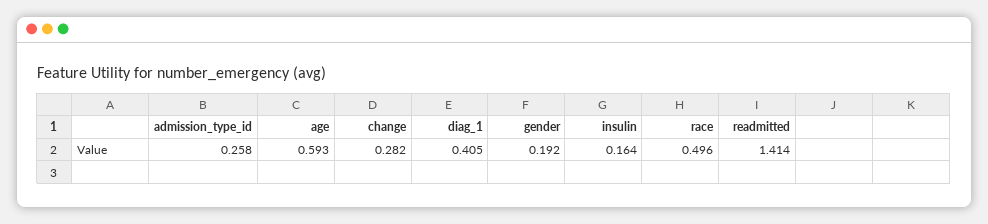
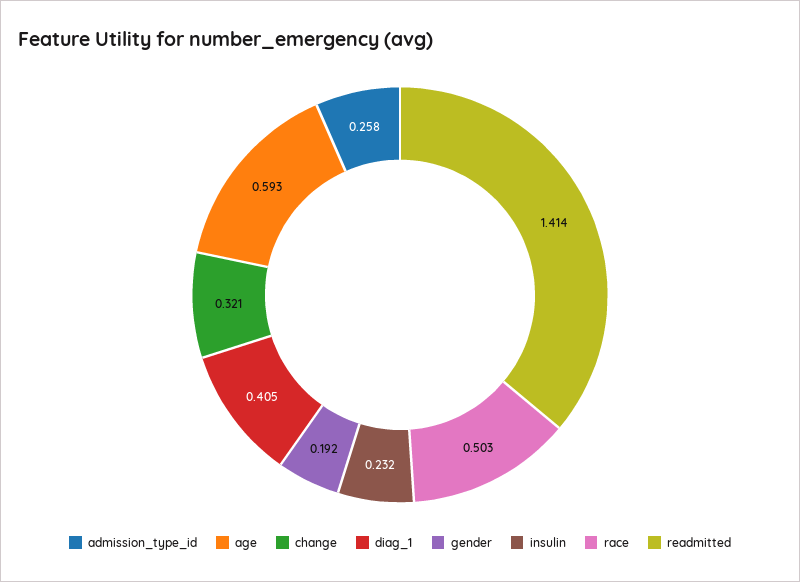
  {
    "admission_type_id": 0.258,
    "age": 0.593,
-   "change": 0.282,
+   "change": 0.321,
    "diag_1": 0.405,
    "gender": 0.192,
-   "insulin": 0.164,
+   "insulin": 0.232,
-   "race": 0.496,
+   "race": 0.503,
    "readmitted": 1.414
  }

